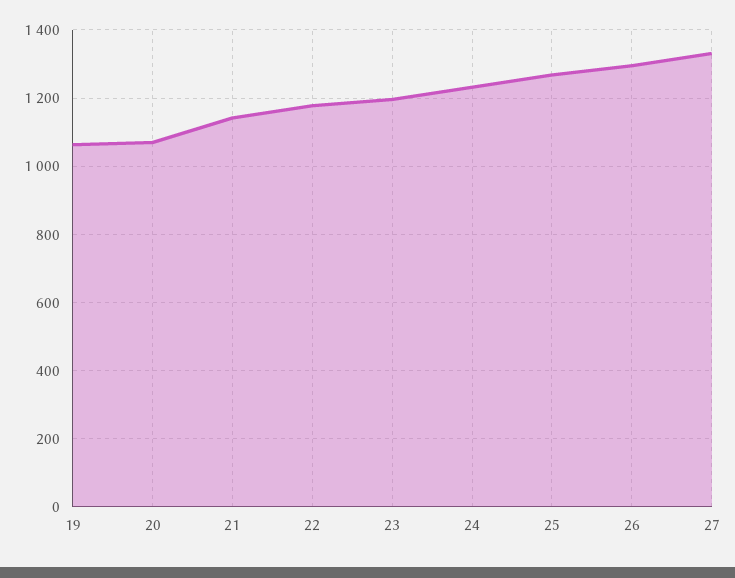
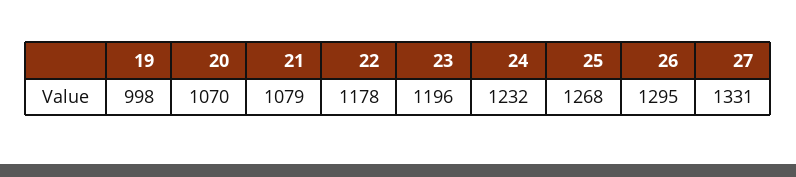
  {
-   "19": 1060,
+   "19": 998,
    "20": 1070,
-   "21": 1140,
+   "21": 1079,
    "22": 1178,
    "23": 1196,
    "24": 1232,
    "25": 1268,
    "26": 1295,
    "27": 1331
  }

